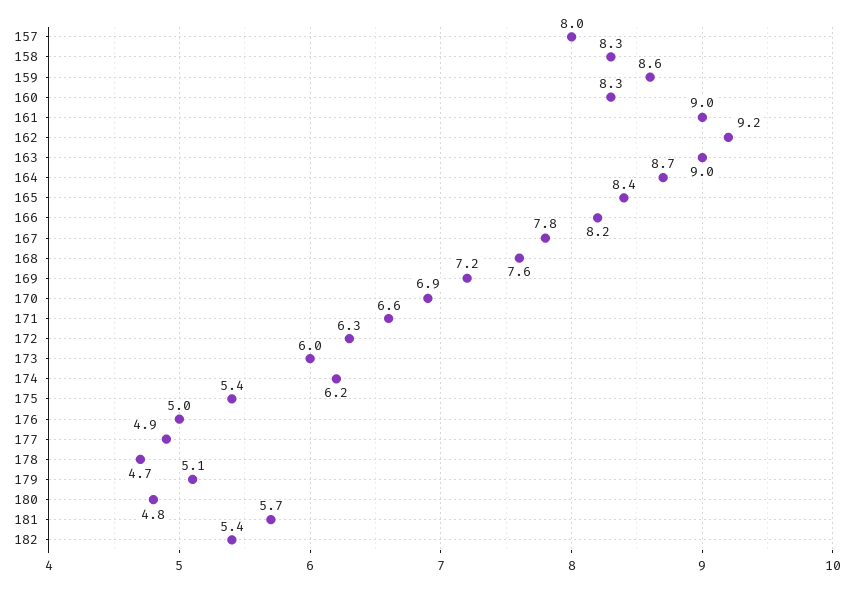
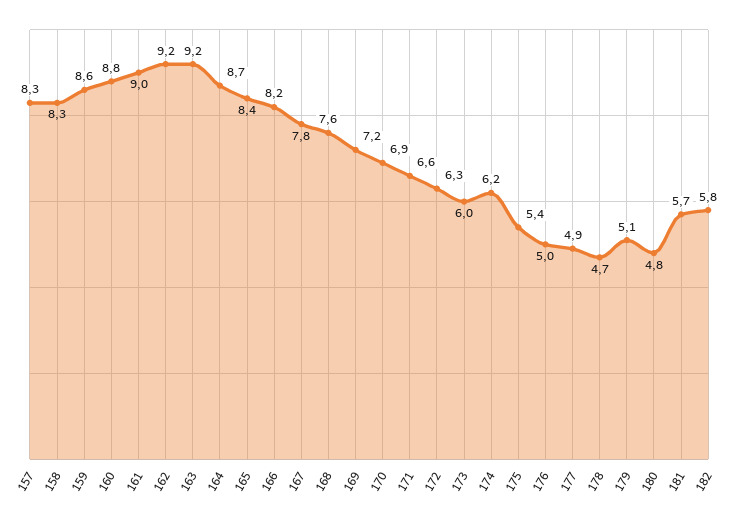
  {
-   "157": 8,
+   "157": 8.3,
    "158": 8.3,
    "159": 8.6,
-   "160": 8.3,
+   "160": 8.8,
    "161": 9,
    "162": 9.2,
-   "163": 9,
+   "163": 9.2,
    "164": 8.7,
    "165": 8.4,
    "166": 8.2,
    "167": 7.8,
    "168": 7.6,
    "169": 7.2,
    "170": 6.9,
    "171": 6.6,
    "172": 6.3,
    "173": 6,
    "174": 6.2,
    "175": 5.4,
    "176": 5,
    "177": 4.9,
    "178": 4.7,
    "179": 5.1,
    "180": 4.8,
    "181": 5.7,
-   "182": 5.4
+   "182": 5.8
  }

